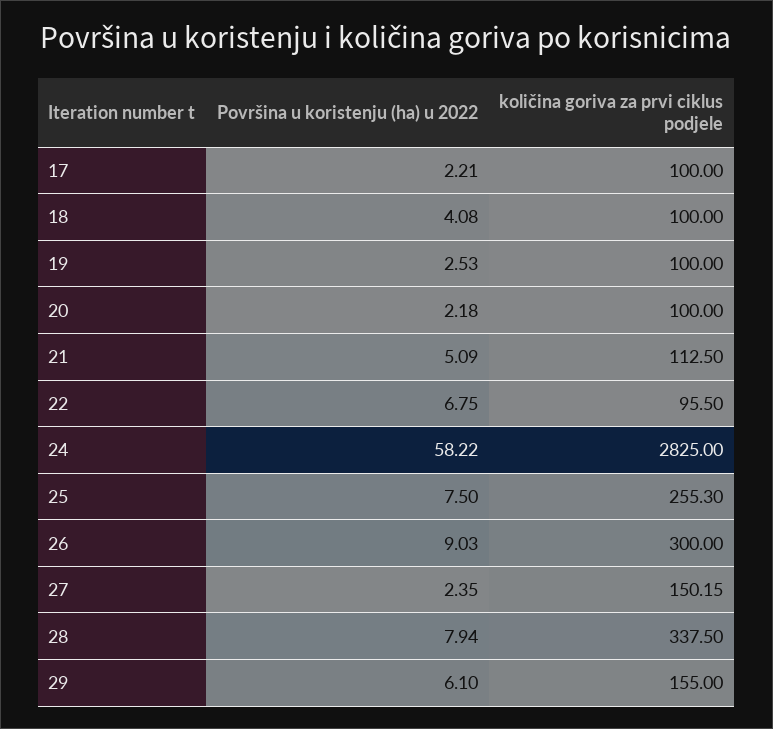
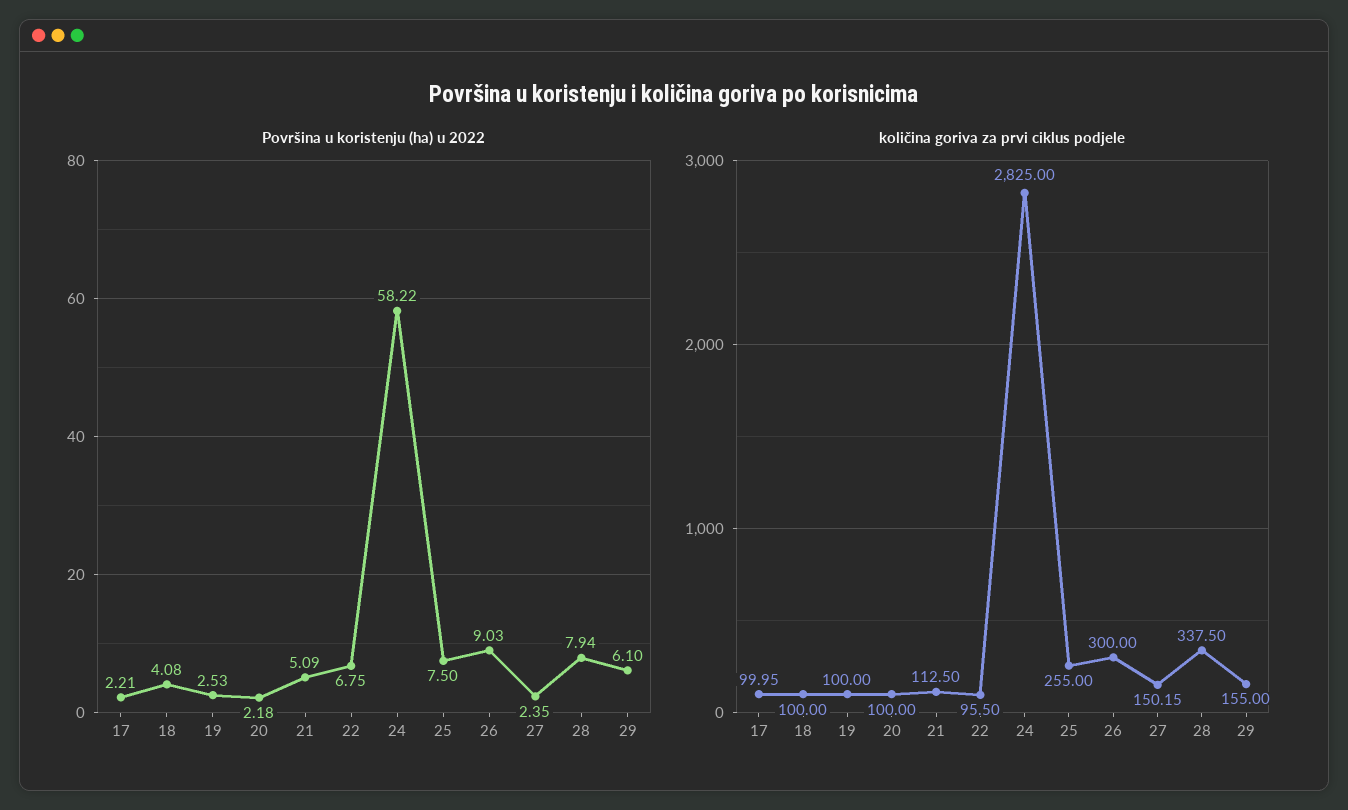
  {
    "Površina u koristenju (ha) u 2022": {
      "17": 2.21,
      "18": 4.08,
      "19": 2.53,
      "20": 2.18,
      "21": 5.09,
      "22": 6.75,
      "24": 58.22,
      "25": 7.5,
      "26": 9.03,
      "27": 2.35,
      "28": 7.94,
      "29": 6.1
    },
    "količina goriva za prvi ciklus podjele": {
-     "17": 100,
+     "17": 99.95,
      "18": 100,
      "19": 100,
      "20": 100,
      "21": 112.5,
      "22": 95.5,
      "24": 2825,
-     "25": 255.3,
+     "25": 255,
      "26": 300,
      "27": 150.15,
      "28": 337.5,
      "29": 155
    }
  }

